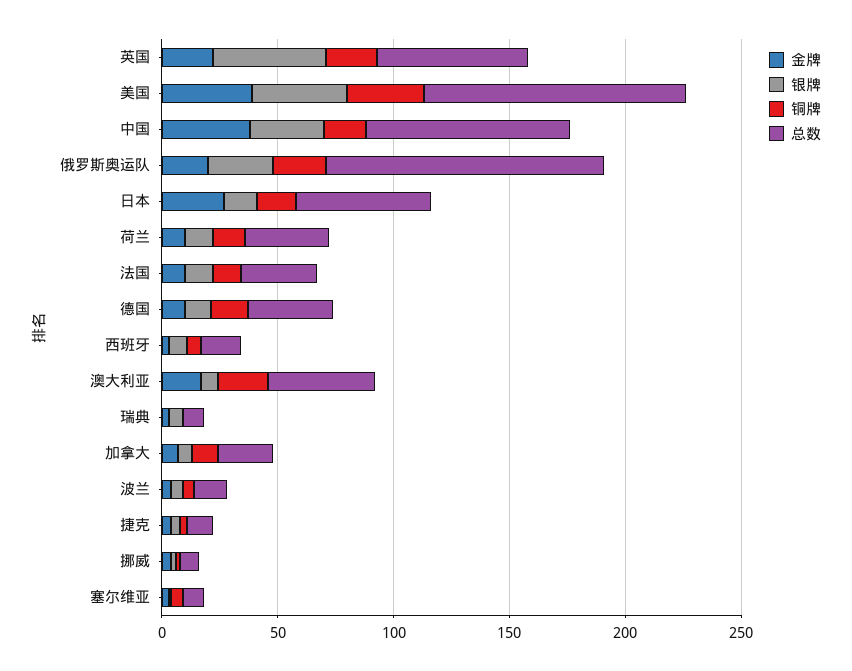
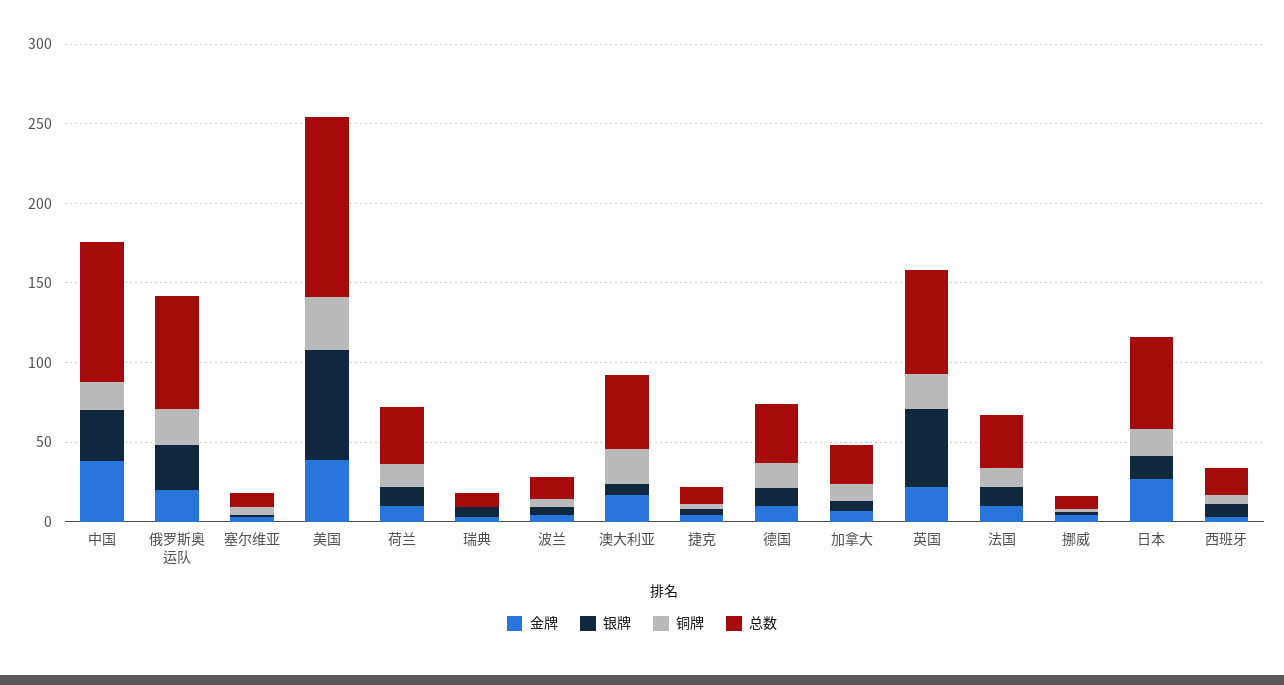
  {
    "金牌": {
      "英国": 20,
      "美国": 40,
      "中国": 40,
      "俄罗斯奥运队": 20,
      "日本": 30,
      "荷兰": 10,
      "法国": 10,
      "德国": 10,
      "西班牙": 0,
      "澳大利亚": 20,
      "瑞典": 0,
      "加拿大": 10,
      "波兰": 0,
      "捷克": 0,
      "挪威": 0,
      "塞尔维亚": 0
    },
    "银牌": {
      "英国": 50,
-     "美国": 40,
+     "美国": 70,
      "中国": 30,
      "俄罗斯奥运队": 30,
      "日本": 10,
      "荷兰": 10,
      "法国": 10,
      "德国": 10,
      "西班牙": 10,
      "澳大利亚": 10,
      "瑞典": 10,
      "加拿大": 10,
      "波兰": 10,
      "捷克": 0,
      "挪威": 0,
      "塞尔维亚": 0
    },
    "铜牌": {
      "英国": 20,
      "美国": 30,
      "中国": 20,
      "俄罗斯奥运队": 20,
      "日本": 20,
      "荷兰": 10,
      "法国": 10,
      "德国": 20,
      "西班牙": 10,
      "澳大利亚": 20,
      "瑞典": 0,
      "加拿大": 10,
      "波兰": 10,
      "捷克": 0,
      "挪威": 0,
      "塞尔维亚": 10
    },
    "总数": {
      "英国": 70,
      "美国": 110,
      "中国": 90,
-     "俄罗斯奥运队": 120,
+     "俄罗斯奥运队": 70,
      "日本": 60,
      "荷兰": 40,
      "法国": 30,
      "德国": 40,
      "西班牙": 20,
      "澳大利亚": 50,
      "瑞典": 10,
      "加拿大": 20,
      "波兰": 10,
      "捷克": 10,
      "挪威": 10,
      "塞尔维亚": 10
    }
  }

